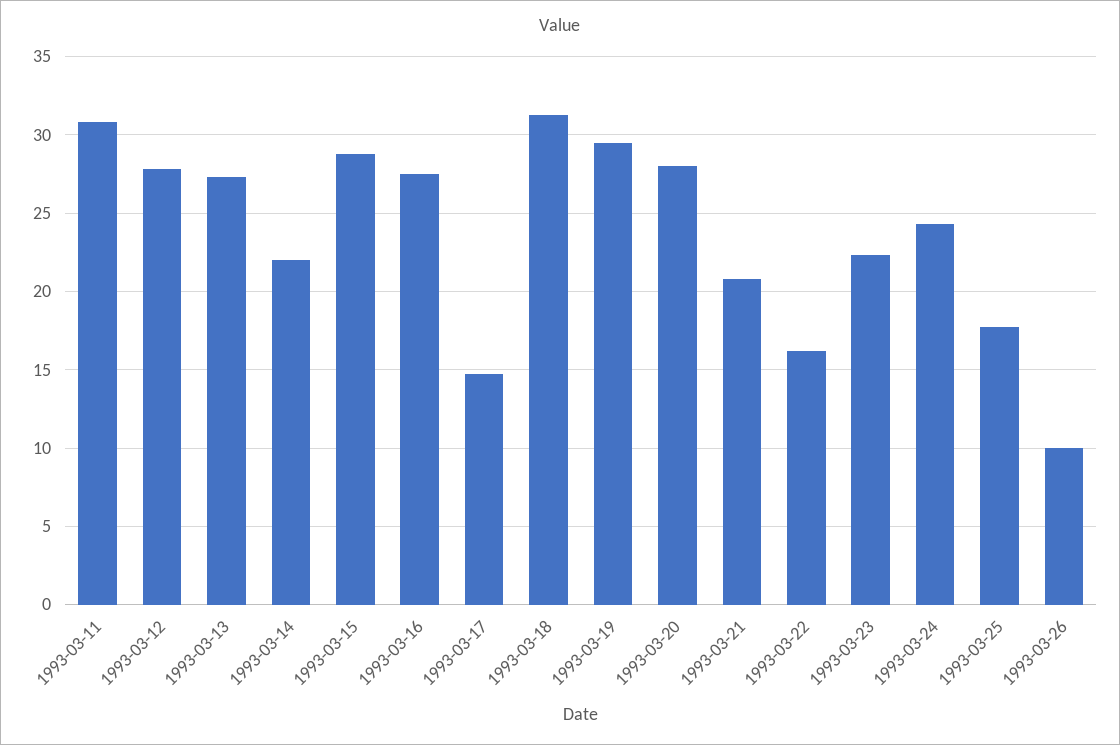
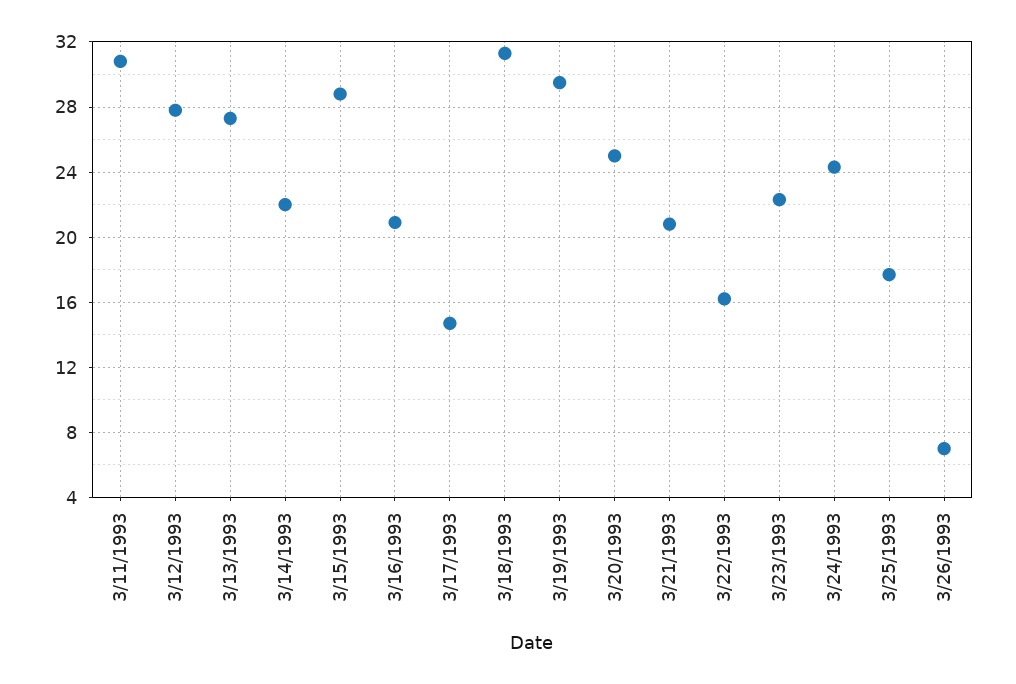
  {
    "1993-03-11": 31,
    "1993-03-12": 28,
    "1993-03-13": 27.5,
    "1993-03-14": 22,
    "1993-03-15": 29,
-   "1993-03-16": 27.5,
+   "1993-03-16": 21,
    "1993-03-17": 14.5,
    "1993-03-18": 31.5,
    "1993-03-19": 29.5,
-   "1993-03-20": 28,
+   "1993-03-20": 25,
    "1993-03-21": 21,
    "1993-03-22": 16,
    "1993-03-23": 22.5,
    "1993-03-24": 24.5,
    "1993-03-25": 17.5,
-   "1993-03-26": 10
+   "1993-03-26": 7
  }

